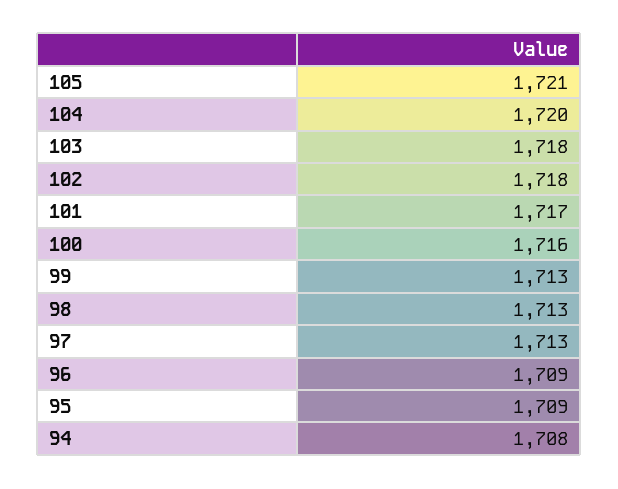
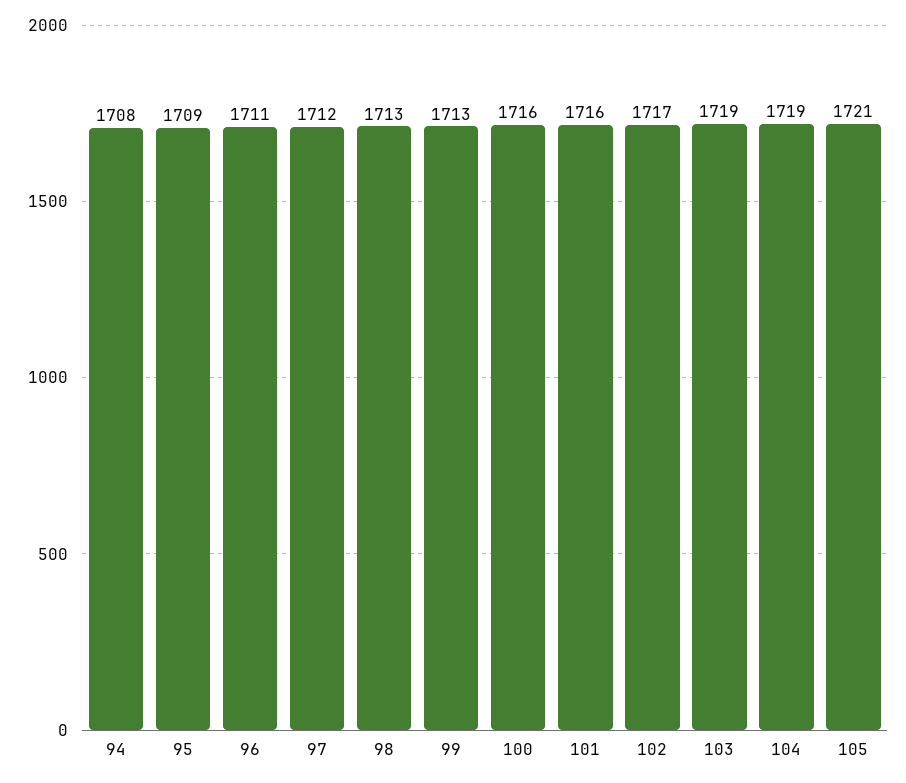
  {
    "105": 1721,
-   "104": 1720,
+   "104": 1719,
-   "103": 1718,
+   "103": 1719,
-   "102": 1718,
+   "102": 1717,
-   "101": 1717,
+   "101": 1716,
    "100": 1716,
    "99": 1713,
    "98": 1713,
-   "97": 1713,
+   "97": 1712,
-   "96": 1709,
+   "96": 1711,
    "95": 1709,
    "94": 1708
  }

